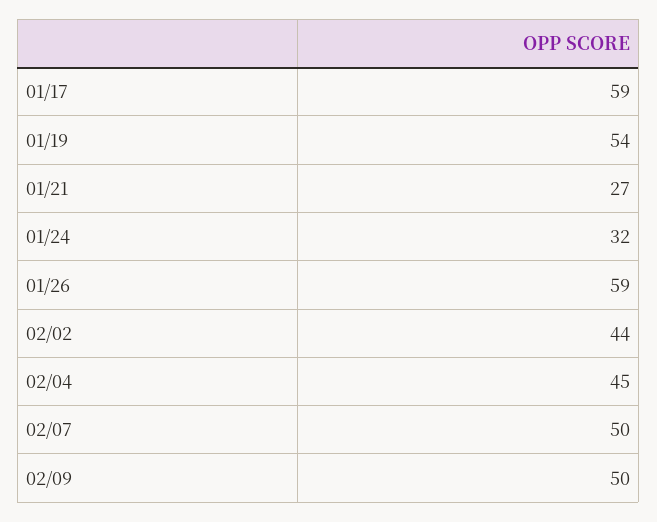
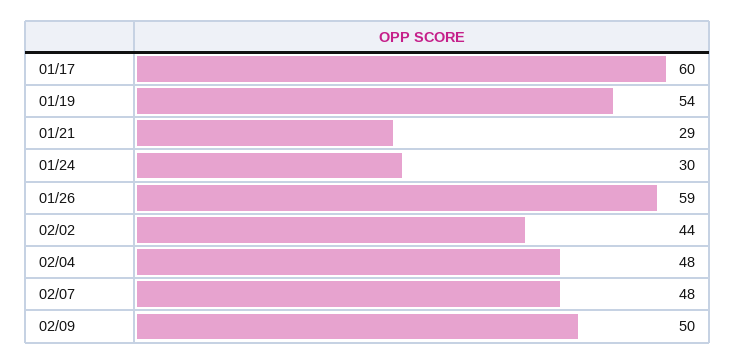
  {
-   "01/17": 59,
+   "01/17": 60,
    "01/19": 54,
-   "01/21": 27,
+   "01/21": 29,
-   "01/24": 32,
+   "01/24": 30,
    "01/26": 59,
    "02/02": 44,
-   "02/04": 45,
+   "02/04": 48,
-   "02/07": 50,
+   "02/07": 48,
    "02/09": 50
  }

